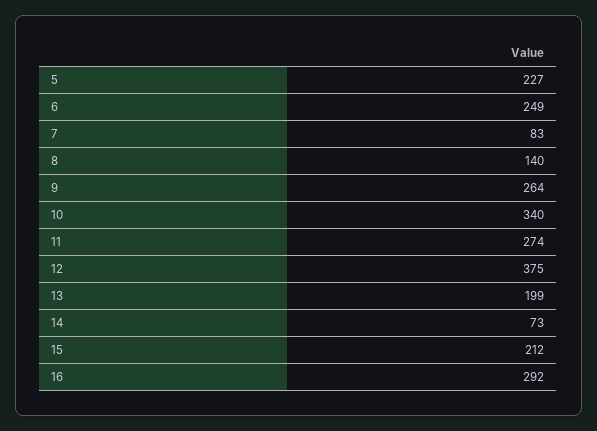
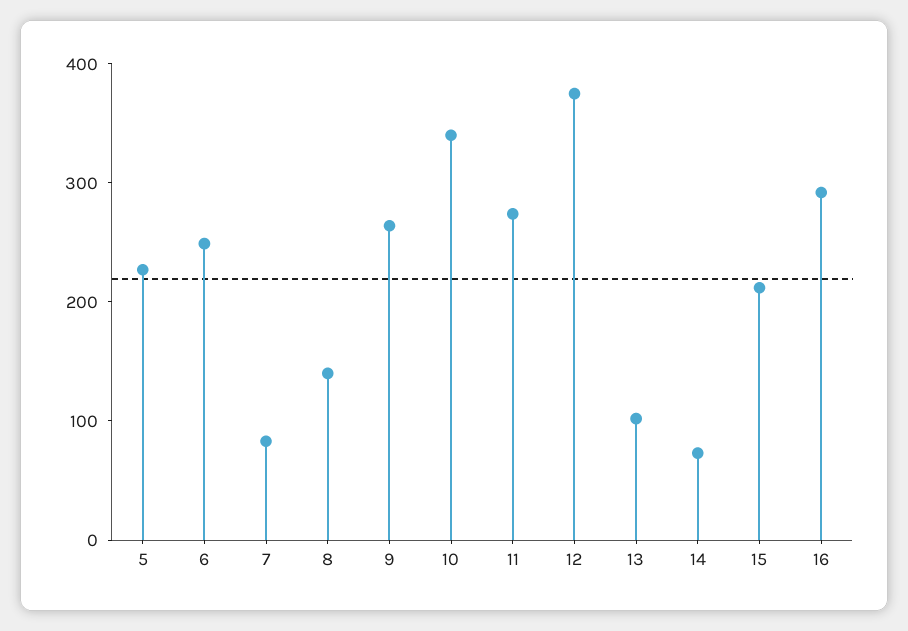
  {
    "5": 227,
    "6": 249,
    "7": 83,
    "8": 140,
    "9": 264,
    "10": 340,
    "11": 274,
    "12": 375,
-   "13": 199,
+   "13": 100,
    "14": 73,
    "15": 212,
    "16": 292
  }

